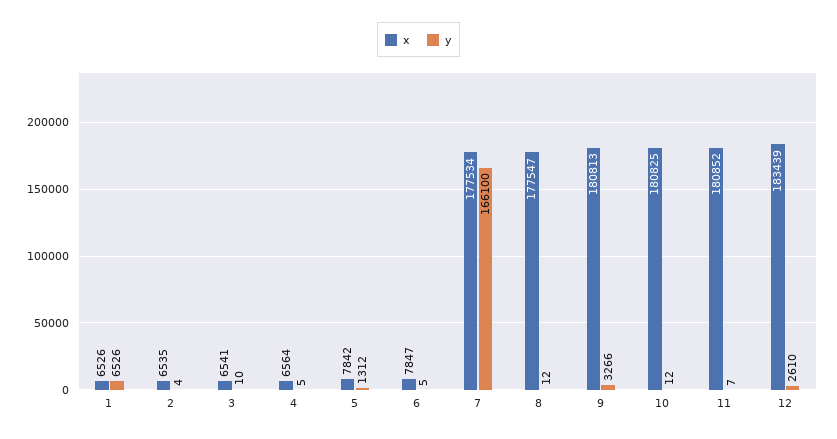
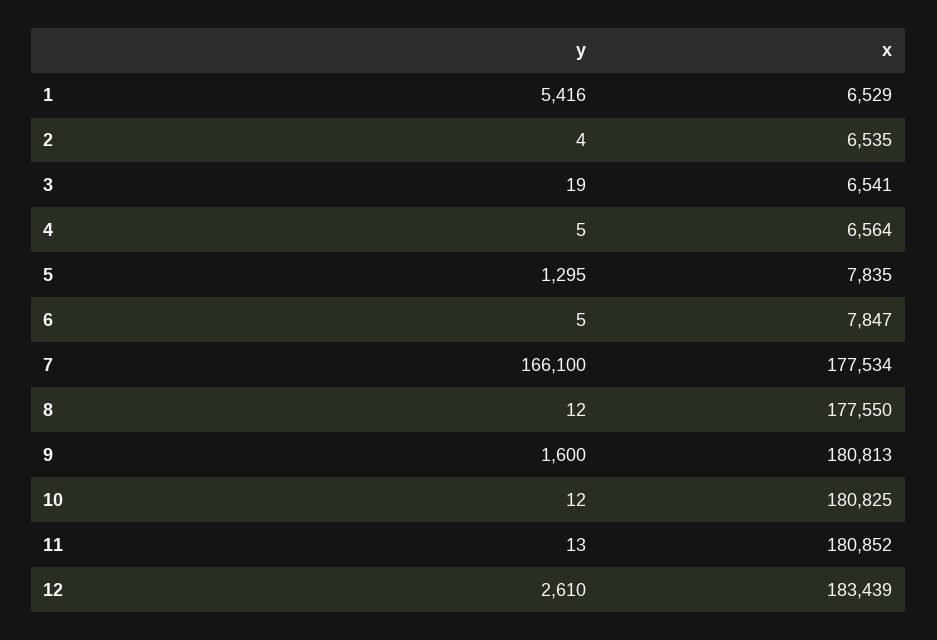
  {
    "x": {
-     "1": 6526,
+     "1": 6529,
      "2": 6535,
      "3": 6541,
      "4": 6564,
-     "5": 7842,
+     "5": 7835,
      "6": 7847,
      "7": 177534,
-     "8": 177547,
+     "8": 177550,
      "9": 180813,
      "10": 180825,
      "11": 180852,
      "12": 183439
    },
    "y": {
-     "1": 6526,
+     "1": 5416,
      "2": 4,
-     "3": 10,
+     "3": 19,
      "4": 5,
-     "5": 1312,
+     "5": 1295,
      "6": 5,
      "7": 166100,
      "8": 12,
-     "9": 3266,
+     "9": 1600,
      "10": 12,
-     "11": 7,
+     "11": 13,
      "12": 2610
    }
  }

